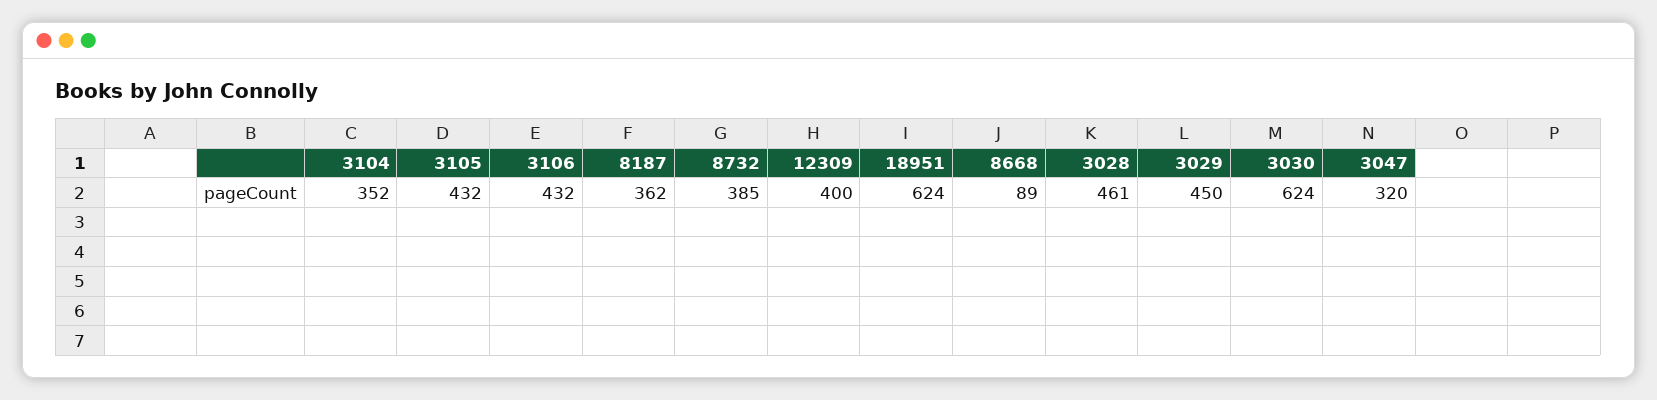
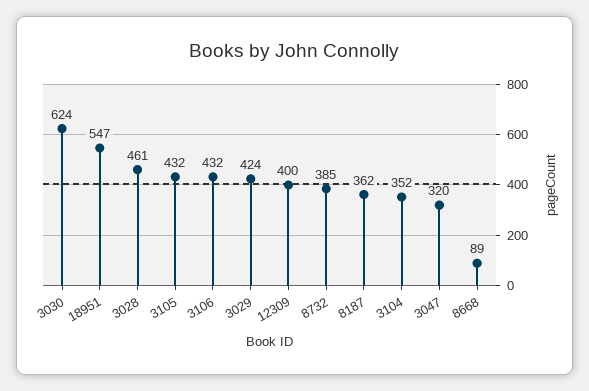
  {
    "3104": 352,
    "3105": 432,
    "3106": 432,
    "8187": 362,
    "8732": 385,
    "12309": 400,
-   "18951": 624,
+   "18951": 547,
    "8668": 89,
    "3028": 461,
-   "3029": 450,
+   "3029": 424,
    "3030": 624,
    "3047": 320
  }

